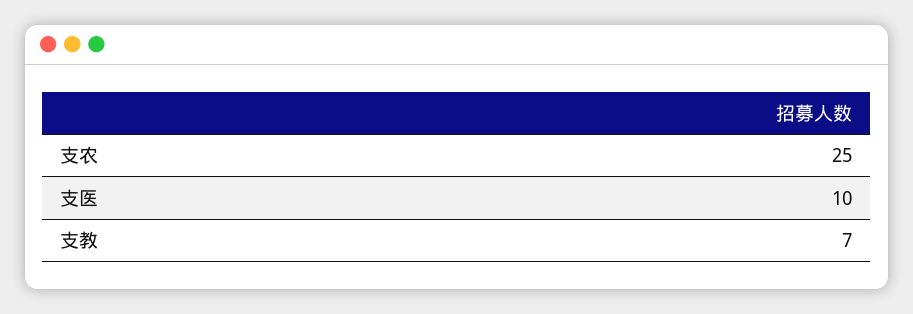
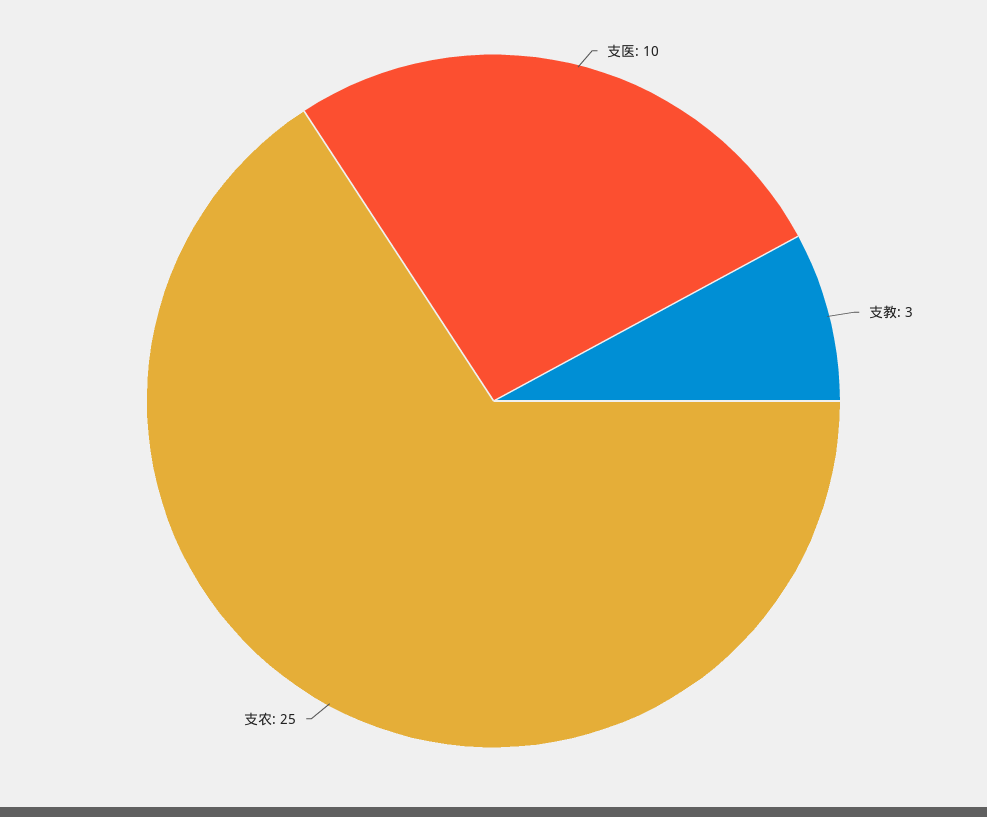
  {
    "支农": 25,
    "支医": 10,
-   "支教": 7
+   "支教": 3
  }

